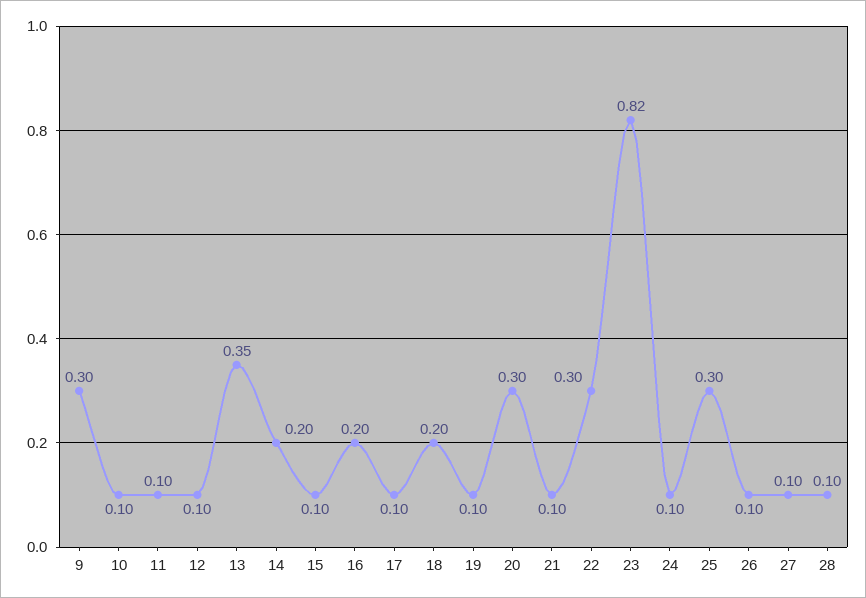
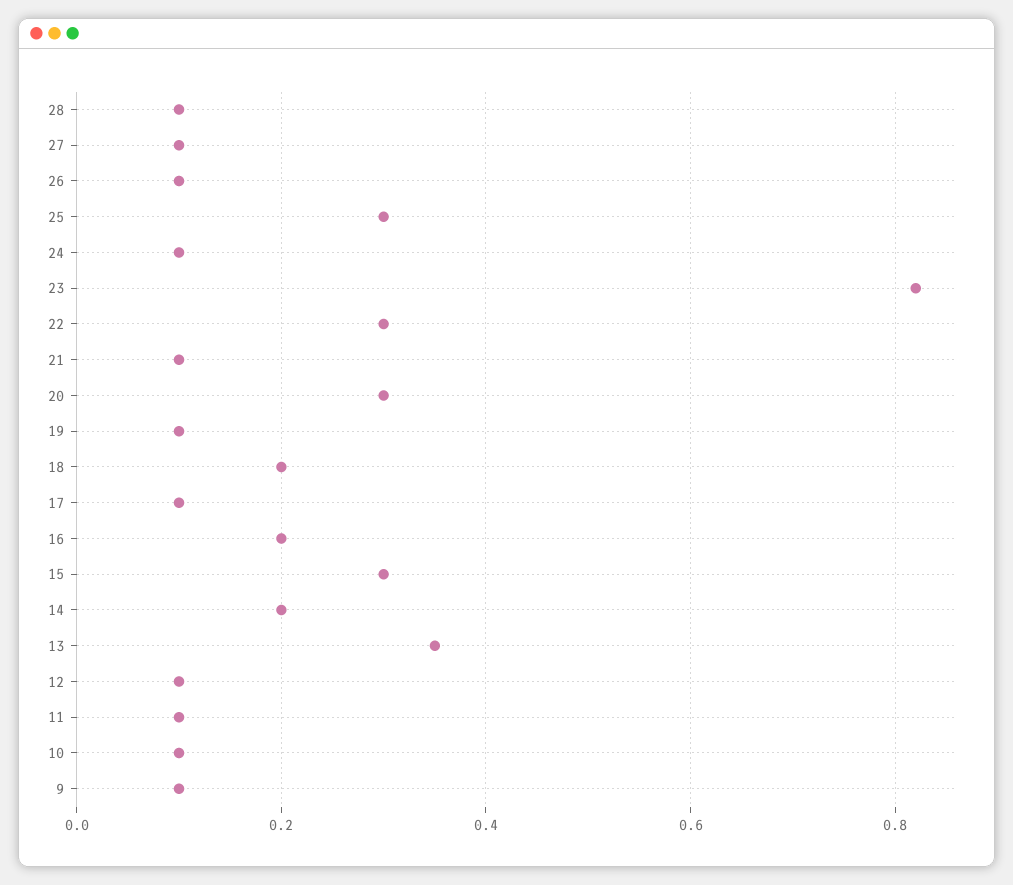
  {
-   "9": 0.3,
+   "9": 0.1,
    "10": 0.1,
    "11": 0.1,
    "12": 0.1,
    "13": 0.35,
    "14": 0.2,
-   "15": 0.1,
+   "15": 0.3,
    "16": 0.2,
    "17": 0.1,
    "18": 0.2,
    "19": 0.1,
    "20": 0.3,
    "21": 0.1,
    "22": 0.3,
    "23": 0.82,
    "24": 0.1,
    "25": 0.3,
    "26": 0.1,
    "27": 0.1,
    "28": 0.1
  }

